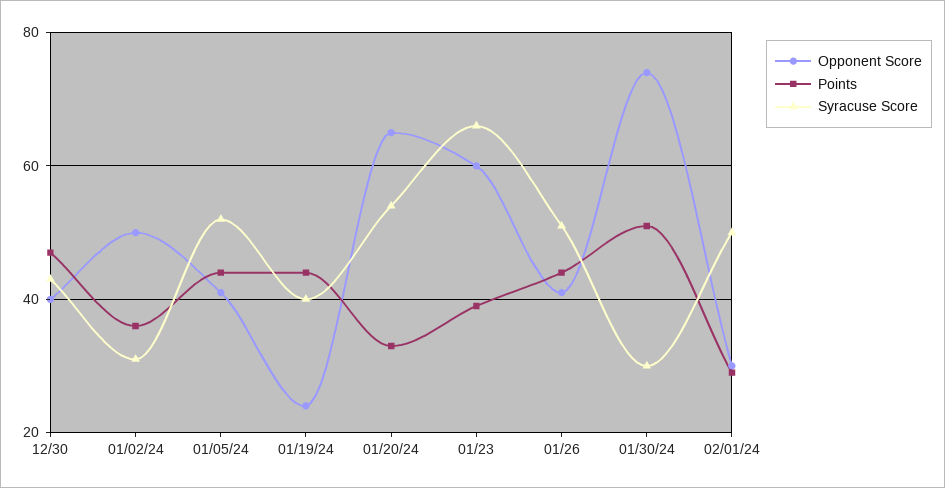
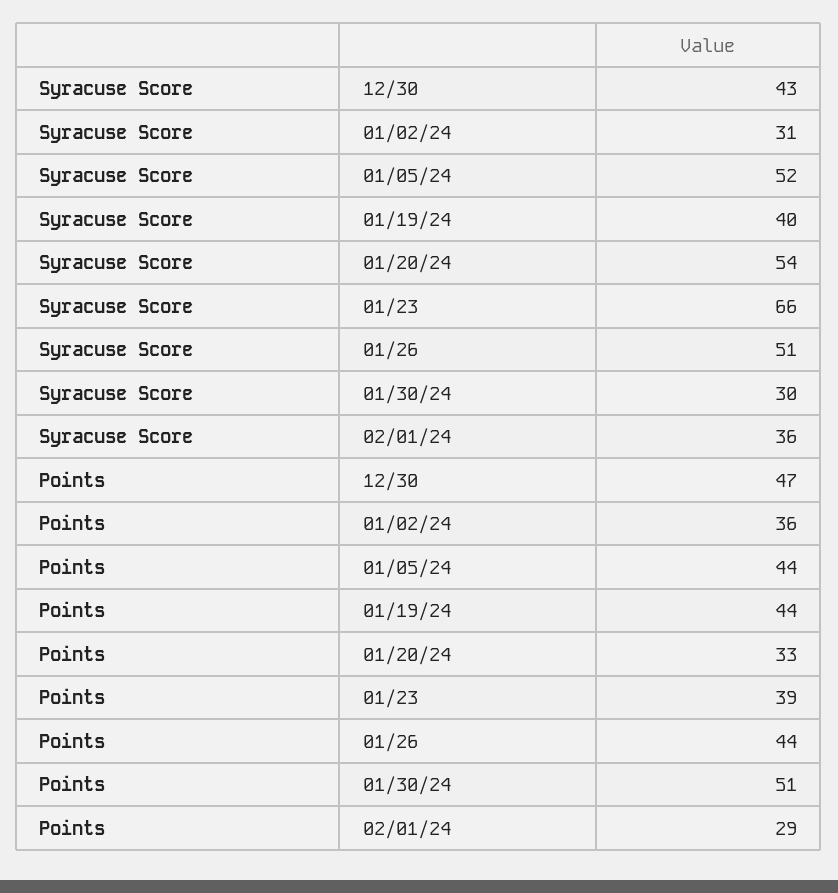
  {
-   "Opponent Score": {
-     "12/30": 40,
-     "01/02/24": 50,
-     "01/05/24": 40,
-     "01/19/24": 25,
-     "01/20/24": 65,
-     "01/23": 60,
-     "01/26": 40,
-     "01/30/24": 75,
-     "02/01/24": 30
-   },
    "Points": {
      "12/30": 47,
      "01/02/24": 36,
      "01/05/24": 44,
      "01/19/24": 44,
      "01/20/24": 33,
      "01/23": 39,
      "01/26": 44,
      "01/30/24": 51,
      "02/01/24": 29
    },
    "Syracuse Score": {
      "12/30": 43,
      "01/02/24": 31,
      "01/05/24": 52,
      "01/19/24": 40,
      "01/20/24": 54,
      "01/23": 66,
      "01/26": 51,
      "01/30/24": 30,
-     "02/01/24": 50
+     "02/01/24": 36
    }
  }

